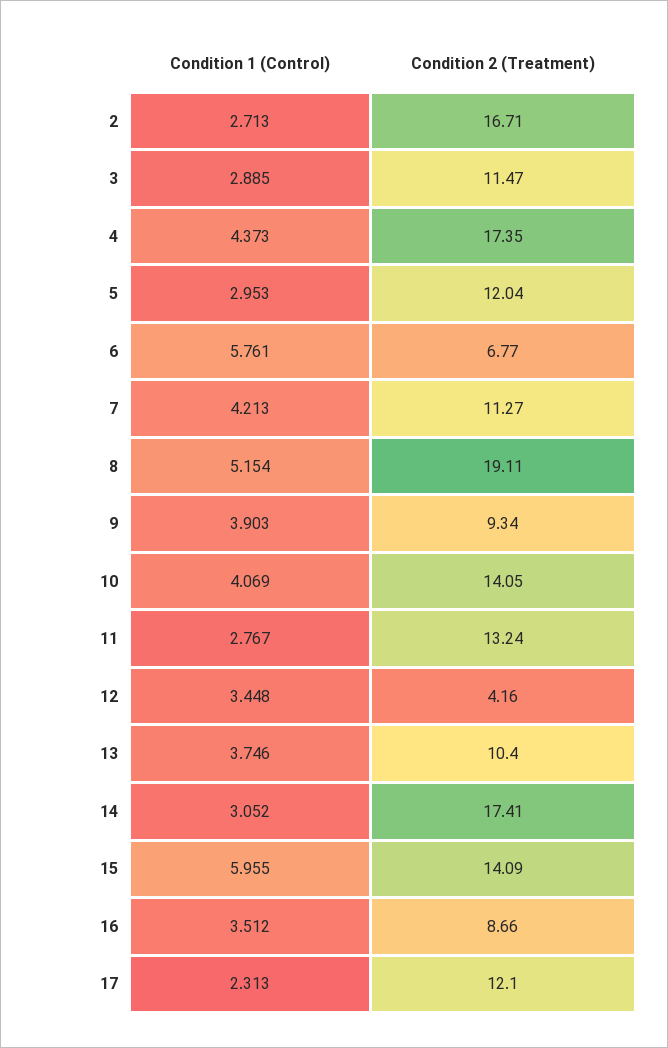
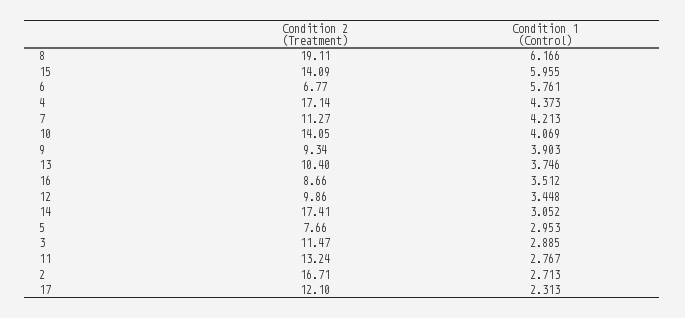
  {
    "Condition 1 (Control)": {
      "2": 2.713,
      "3": 2.885,
      "4": 4.373,
      "5": 2.953,
      "6": 5.761,
      "7": 4.213,
-     "8": 5.154,
+     "8": 6.166,
      "9": 3.903,
      "10": 4.069,
      "11": 2.767,
      "12": 3.448,
      "13": 3.746,
      "14": 3.052,
      "15": 5.955,
      "16": 3.512,
      "17": 2.313
    },
    "Condition 2 (Treatment)": {
      "2": 16.71,
      "3": 11.47,
-     "4": 17.35,
+     "4": 17.14,
-     "5": 12.04,
+     "5": 7.66,
      "6": 6.77,
      "7": 11.27,
      "8": 19.11,
      "9": 9.34,
      "10": 14.05,
      "11": 13.24,
-     "12": 4.16,
+     "12": 9.86,
      "13": 10.4,
      "14": 17.41,
      "15": 14.09,
      "16": 8.66,
      "17": 12.1
    }
  }

